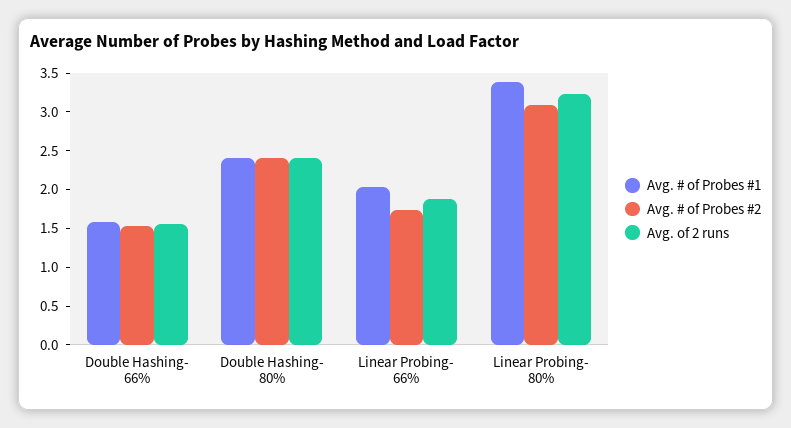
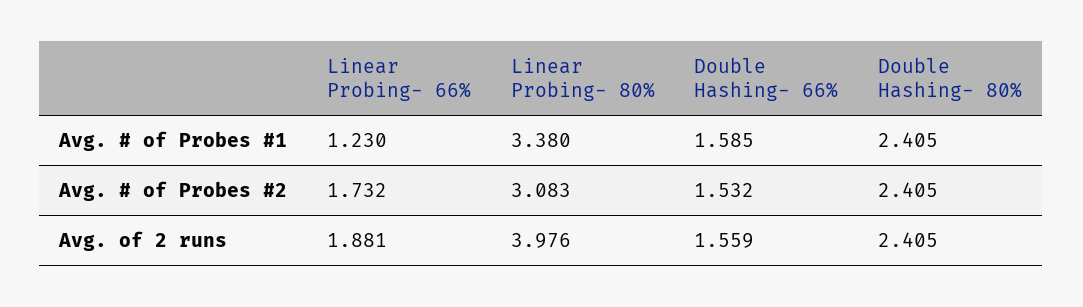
  {
    "Avg. # of Probes #1": {
      "Double Hashing- 66%": 1.585,
      "Double Hashing- 80%": 2.405,
-     "Linear Probing- 66%": 2,
+     "Linear Probing- 66%": 1.23,
      "Linear Probing- 80%": 3.38
    },
    "Avg. # of Probes #2": {
      "Double Hashing- 66%": 1.532,
      "Double Hashing- 80%": 2.405,
      "Linear Probing- 66%": 1.732,
      "Linear Probing- 80%": 3.083
    },
    "Avg. of 2 runs": {
      "Double Hashing- 66%": 1.559,
      "Double Hashing- 80%": 2.405,
      "Linear Probing- 66%": 1.881,
-     "Linear Probing- 80%": 3.25
+     "Linear Probing- 80%": 3.976
    }
  }

